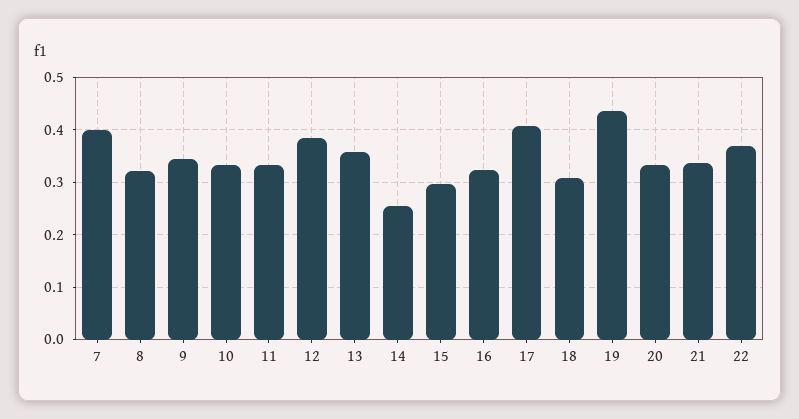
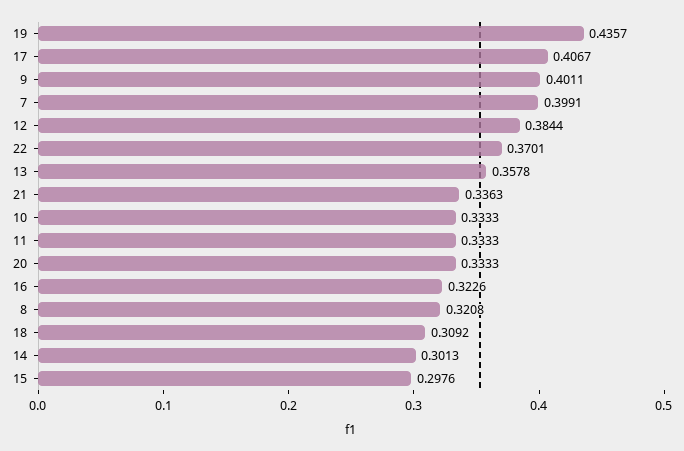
  {
    "7": 0.3991,
    "8": 0.3208,
-   "9": 0.34,
+   "9": 0.4011,
    "10": 0.3333,
    "11": 0.3333,
    "12": 0.3844,
    "13": 0.3578,
-   "14": 0.26,
+   "14": 0.3013,
    "15": 0.2976,
    "16": 0.3226,
    "17": 0.4067,
    "18": 0.3092,
    "19": 0.4357,
    "20": 0.3333,
    "21": 0.3363,
    "22": 0.3701
  }

